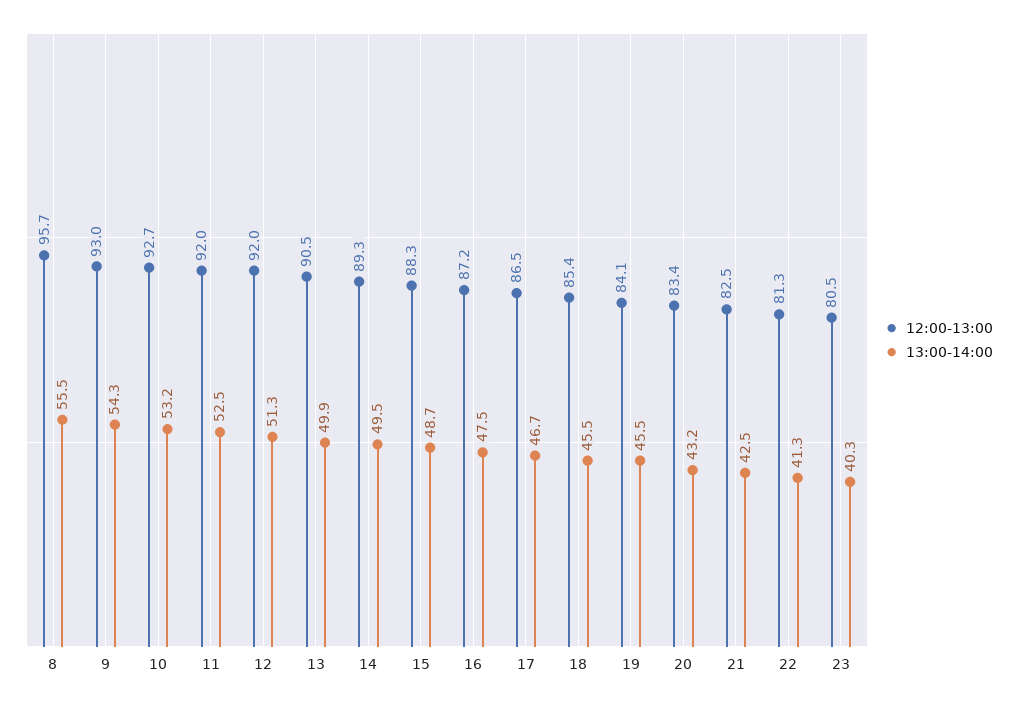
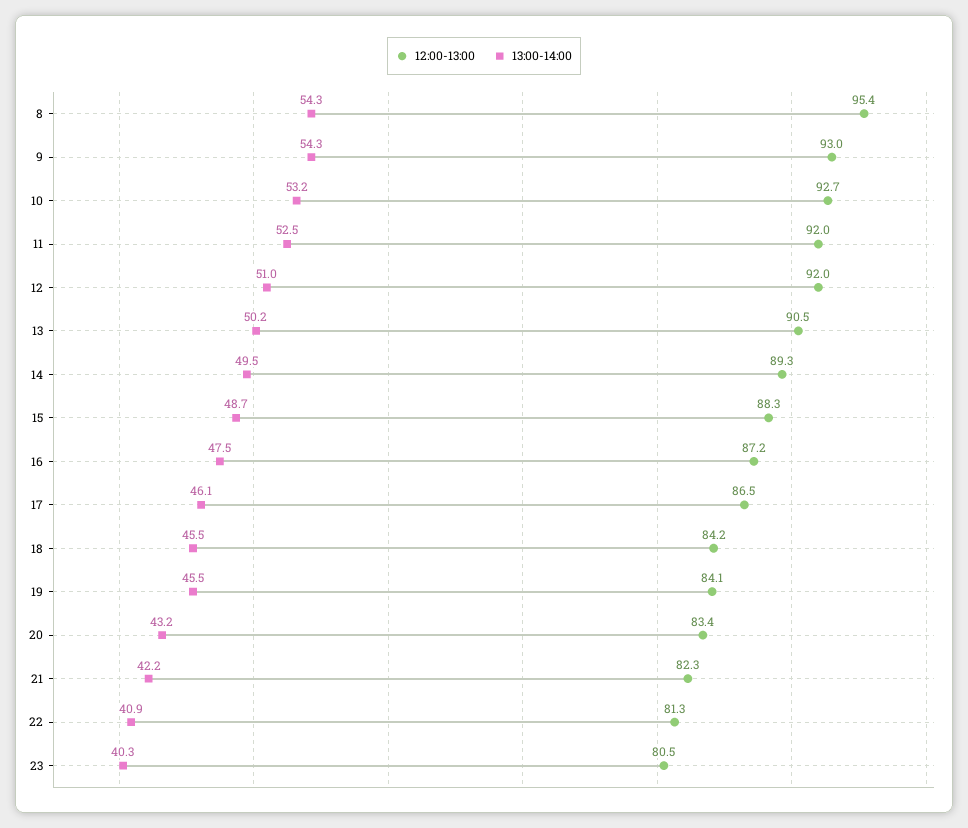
  {
    "12:00-13:00": {
-     "8": 95.7,
+     "8": 95.4,
      "9": 93,
      "10": 92.7,
      "11": 92,
      "12": 92,
      "13": 90.5,
      "14": 89.3,
      "15": 88.3,
      "16": 87.2,
      "17": 86.5,
-     "18": 85.4,
+     "18": 84.2,
      "19": 84.1,
      "20": 83.4,
-     "21": 82.5,
+     "21": 82.3,
      "22": 81.3,
      "23": 80.5
    },
    "13:00-14:00": {
-     "8": 55.5,
+     "8": 54.3,
      "9": 54.3,
      "10": 53.2,
      "11": 52.5,
-     "12": 51.3,
+     "12": 51,
-     "13": 49.9,
+     "13": 50.2,
      "14": 49.5,
      "15": 48.7,
      "16": 47.5,
-     "17": 46.7,
+     "17": 46.1,
      "18": 45.5,
      "19": 45.5,
      "20": 43.2,
-     "21": 42.5,
+     "21": 42.2,
-     "22": 41.3,
+     "22": 40.9,
      "23": 40.3
    }
  }

